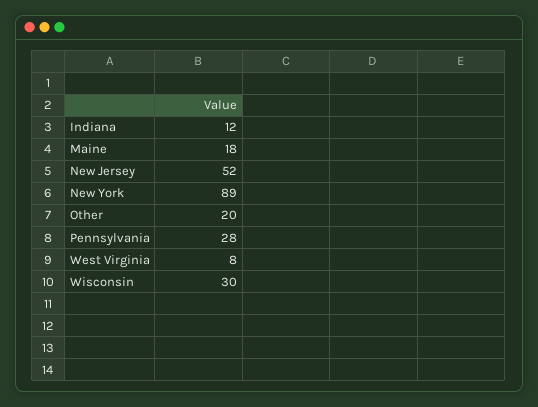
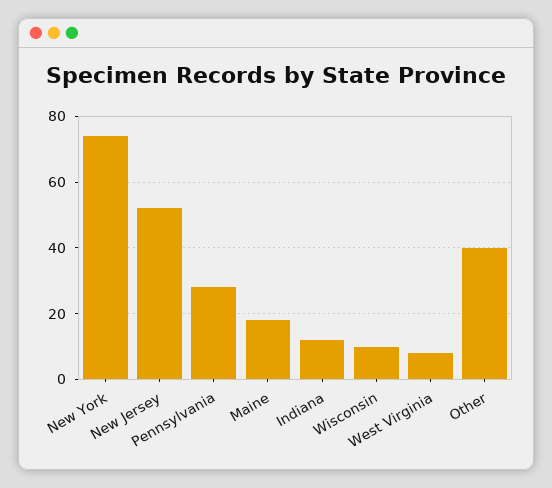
  {
    "Indiana": 12,
    "Maine": 18,
    "New Jersey": 52,
-   "New York": 89,
+   "New York": 75,
-   "Other": 20,
+   "Other": 40,
    "Pennsylvania": 28,
    "West Virginia": 8,
-   "Wisconsin": 30
+   "Wisconsin": 10
  }

